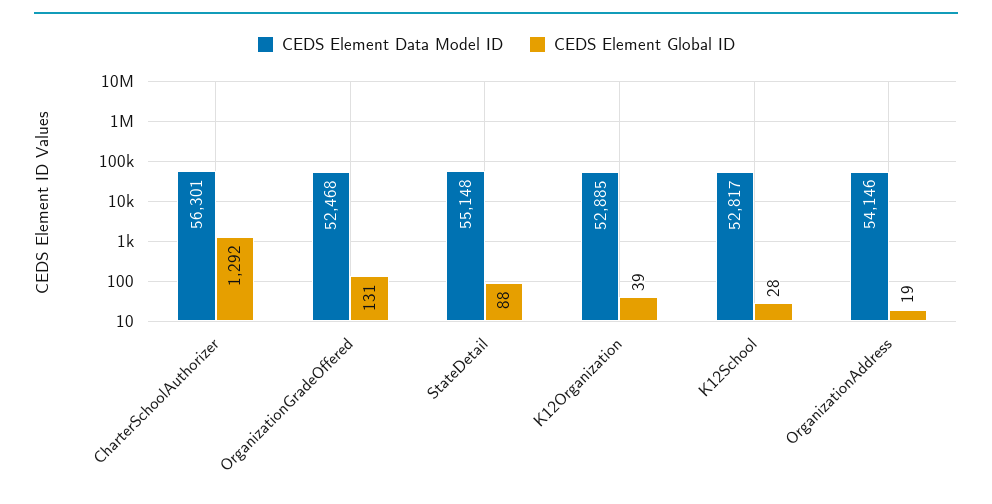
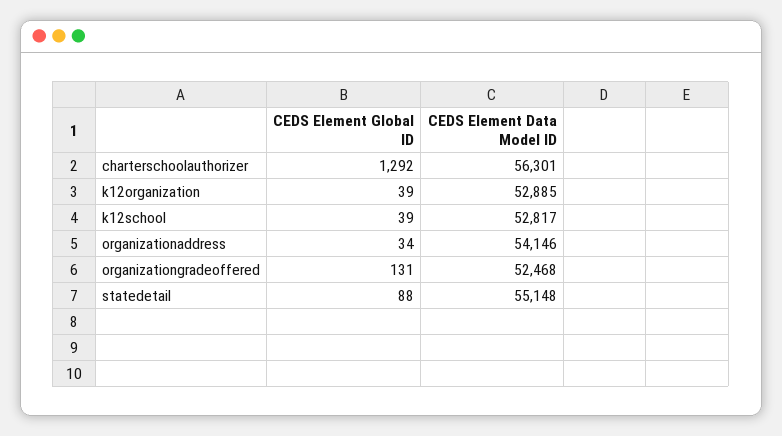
  {
    "CEDS Element Data Model ID": {
      "CharterSchoolAuthorizer": 56301,
      "OrganizationGradeOffered": 52468,
      "StateDetail": 55148,
      "K12Organization": 52885,
      "K12School": 52817,
      "OrganizationAddress": 54146
    },
    "CEDS Element Global ID": {
      "CharterSchoolAuthorizer": 1292,
      "OrganizationGradeOffered": 131,
      "StateDetail": 88,
      "K12Organization": 39,
-     "K12School": 28,
+     "K12School": 39,
-     "OrganizationAddress": 19
+     "OrganizationAddress": 34
    }
  }

